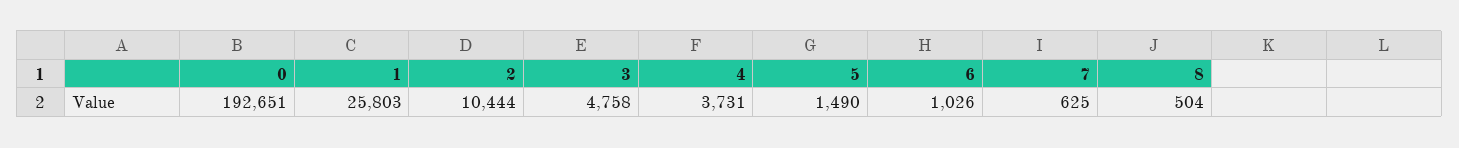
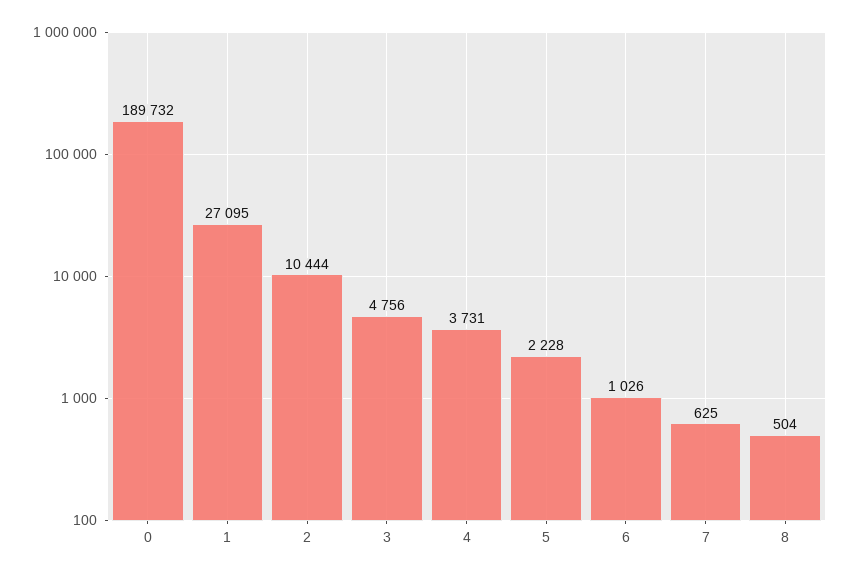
  {
-   "0": 192651,
+   "0": 189732,
-   "1": 25803,
+   "1": 27095,
    "2": 10444,
-   "3": 4758,
+   "3": 4756,
    "4": 3731,
-   "5": 1490,
+   "5": 2228,
    "6": 1026,
    "7": 625,
    "8": 504
  }

